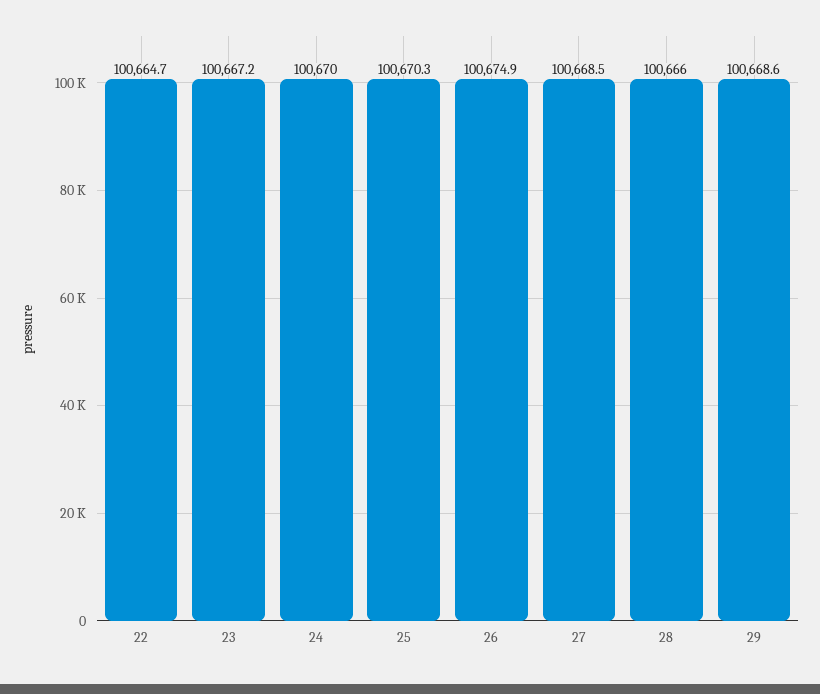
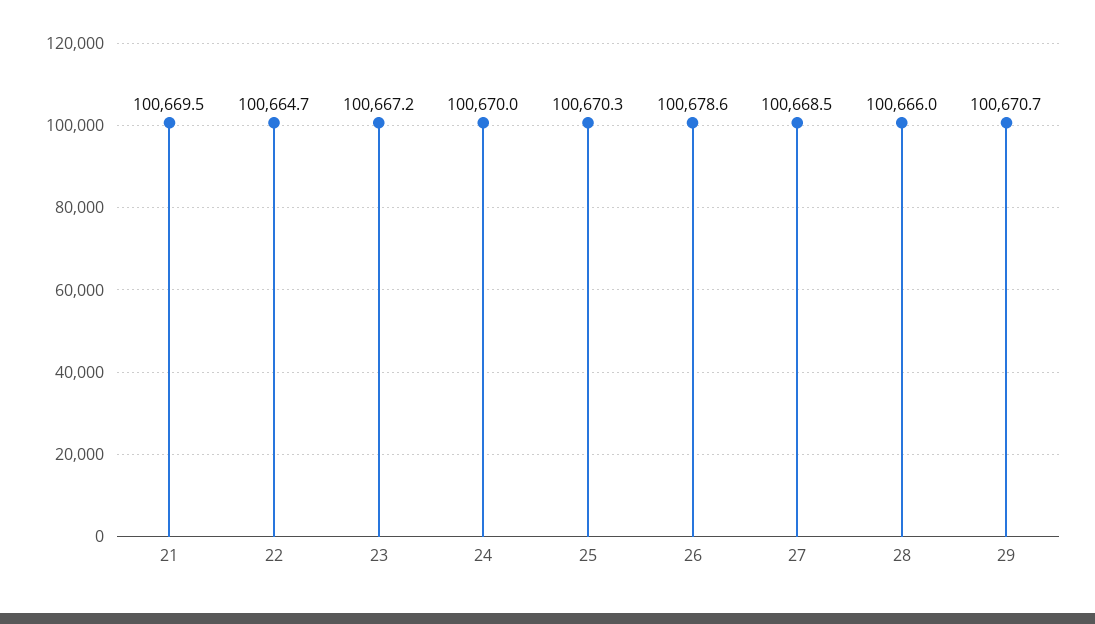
  {
    "22": 100664.7,
    "23": 100667.2,
    "24": 100670,
    "25": 100670.3,
-   "26": 100674.9,
+   "26": 100678.6,
    "27": 100668.5,
    "28": 100666,
-   "29": 100668.6
+   "29": 100670.7,
+   "21": 100669.5
  }

